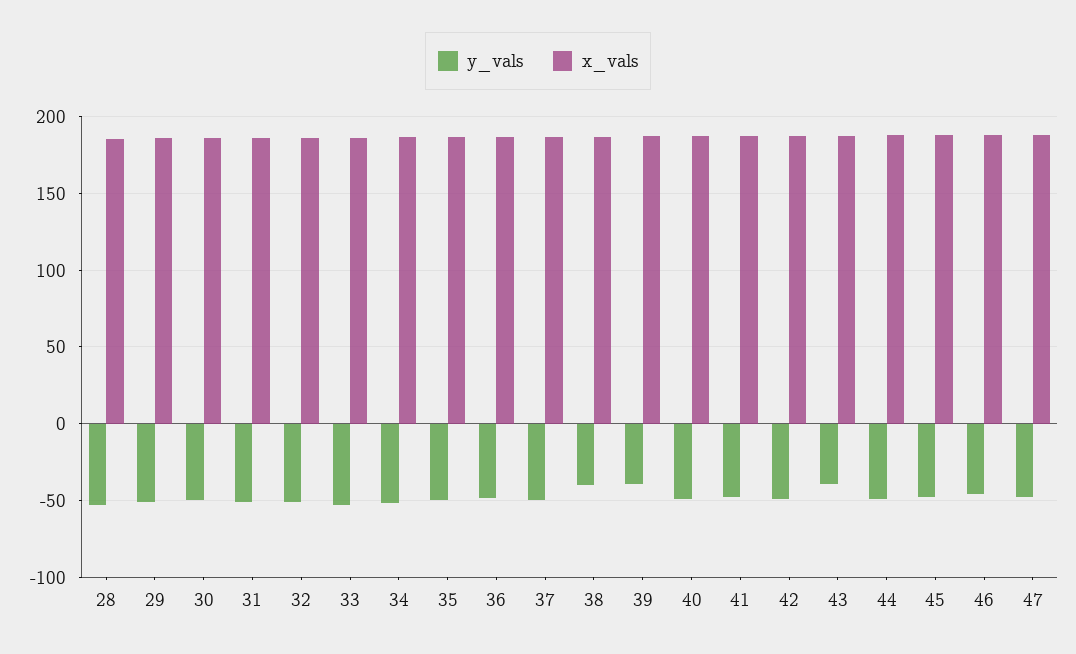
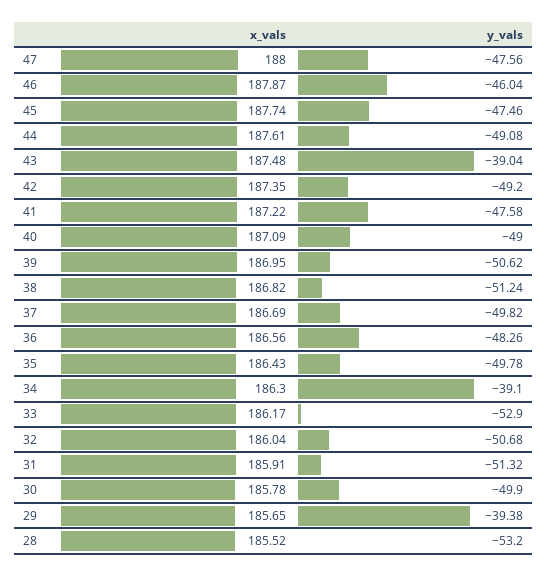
  {
    "y_vals": {
      "28": -53.2,
-     "29": -50,
+     "29": -39.38,
      "30": -49.9,
      "31": -51.32,
      "32": -50.68,
      "33": -52.9,
-     "34": -50,
+     "34": -39.1,
      "35": -49.78,
      "36": -48.26,
      "37": -49.82,
-     "38": -40,
+     "38": -51.24,
-     "39": -40,
+     "39": -50.62,
      "40": -49,
      "41": -47.58,
      "42": -49.2,
      "43": -39.04,
      "44": -49.08,
      "45": -47.46,
      "46": -46.04,
      "47": -47.56
    },
    "x_vals": {
      "28": 185.52,
      "29": 185.65,
      "30": 185.78,
      "31": 185.91,
      "32": 186.04,
      "33": 186.17,
      "34": 186.3,
      "35": 186.43,
      "36": 186.56,
      "37": 186.69,
      "38": 186.82,
      "39": 186.95,
      "40": 187.09,
      "41": 187.22,
      "42": 187.35,
      "43": 187.48,
      "44": 187.61,
      "45": 187.74,
      "46": 187.87,
      "47": 188
    }
  }

